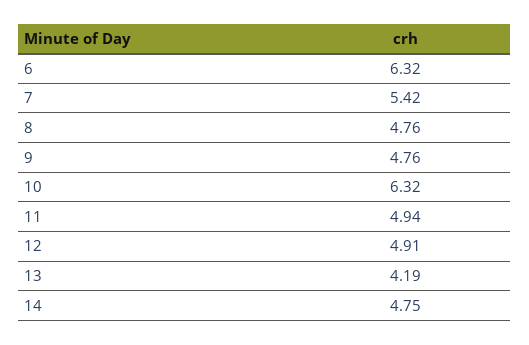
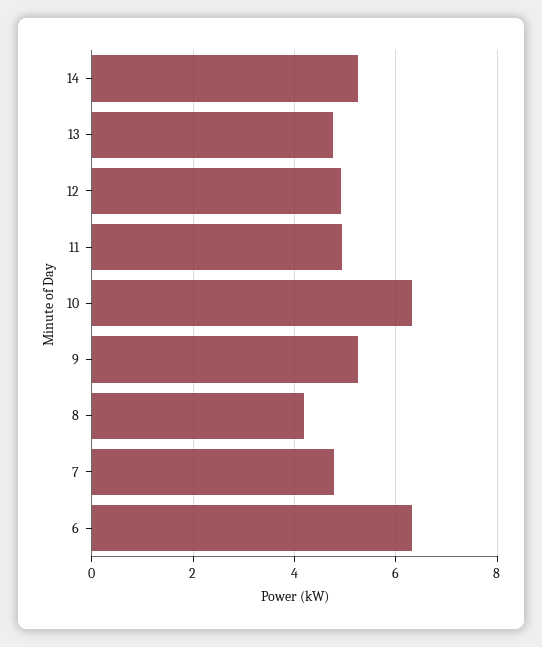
  {
    "6": 6.32,
-   "7": 5.42,
+   "7": 4.8,
-   "8": 4.76,
+   "8": 4.2,
-   "9": 4.76,
+   "9": 5.2,
    "10": 6.32,
    "11": 4.94,
    "12": 4.91,
-   "13": 4.19,
+   "13": 4.8,
-   "14": 4.75
+   "14": 5.2
  }

